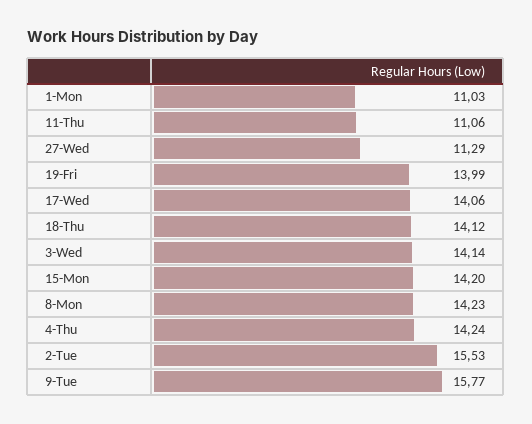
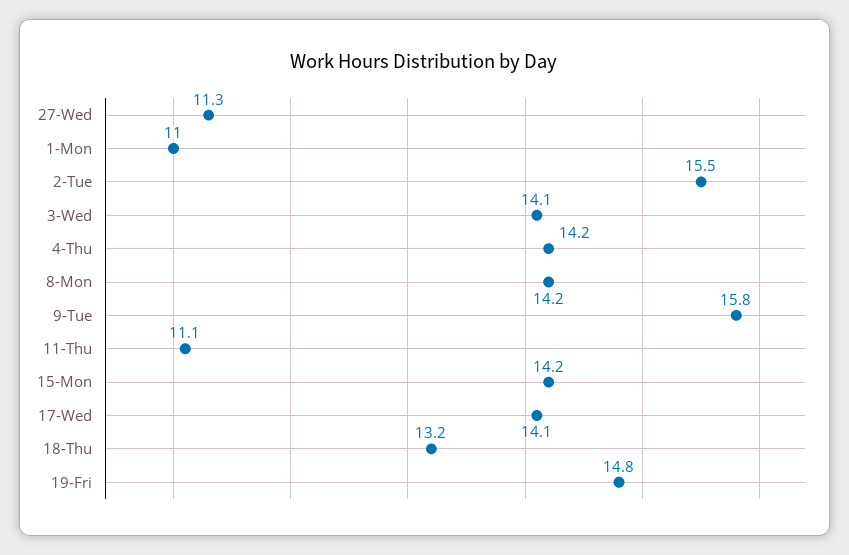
  {
    "1-Mon": 11.03,
    "11-Thu": 11.06,
    "27-Wed": 11.29,
-   "19-Fri": 13.99,
+   "19-Fri": 14.8,
    "17-Wed": 14.06,
-   "18-Thu": 14.12,
+   "18-Thu": 13.2,
    "3-Wed": 14.14,
    "15-Mon": 14.2,
    "8-Mon": 14.23,
    "4-Thu": 14.24,
    "2-Tue": 15.53,
    "9-Tue": 15.77
  }

